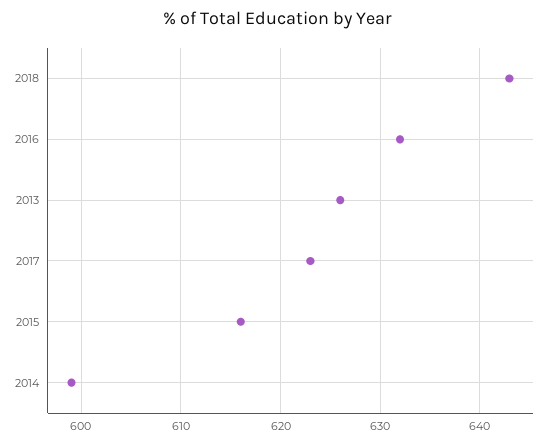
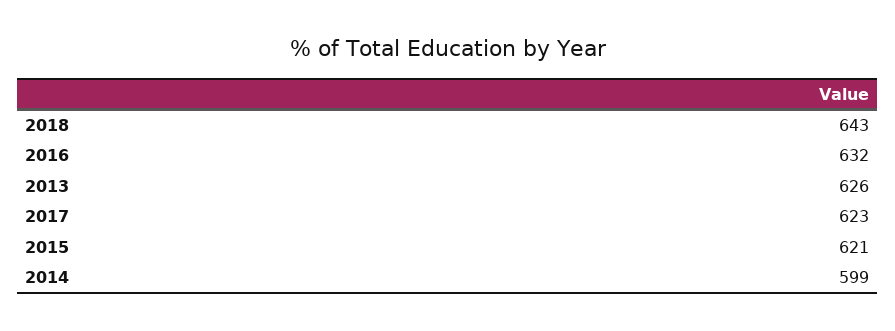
  {
    "2018": 643,
    "2016": 632,
    "2013": 626,
    "2017": 623,
-   "2015": 616,
+   "2015": 621,
    "2014": 599
  }

